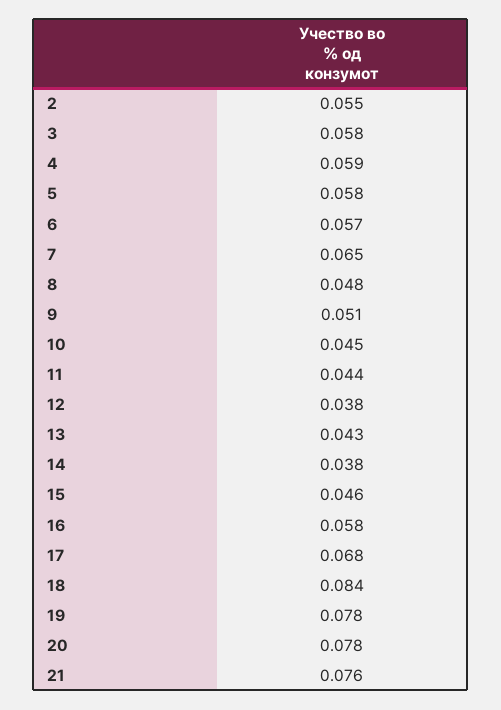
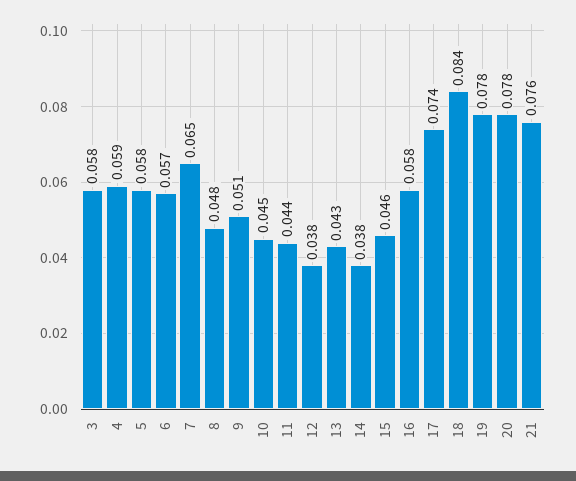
  {
-   "2": 0.055,
    "3": 0.058,
    "4": 0.059,
    "5": 0.058,
    "6": 0.057,
    "7": 0.065,
    "8": 0.048,
    "9": 0.051,
    "10": 0.045,
    "11": 0.044,
    "12": 0.038,
    "13": 0.043,
    "14": 0.038,
    "15": 0.046,
    "16": 0.058,
-   "17": 0.068,
+   "17": 0.074,
    "18": 0.084,
    "19": 0.078,
    "20": 0.078,
    "21": 0.076
  }

